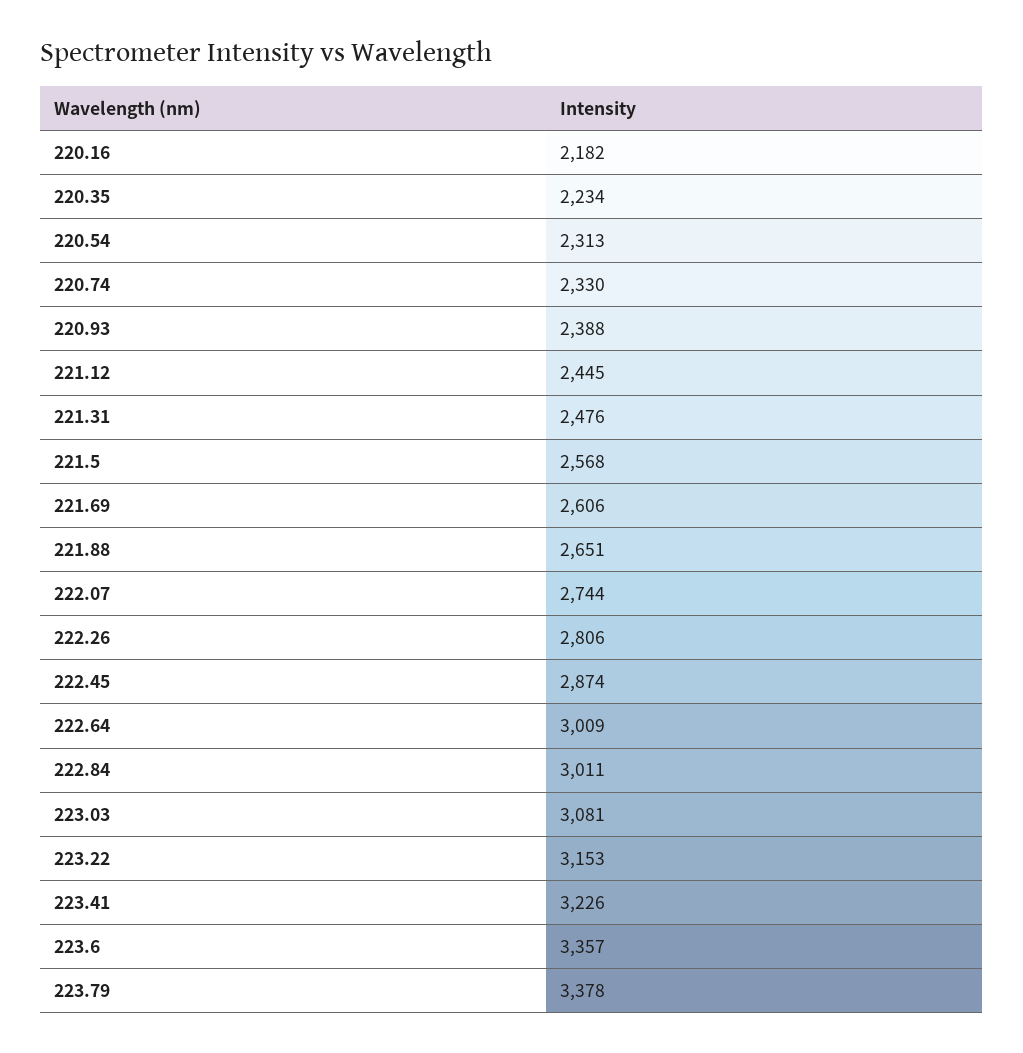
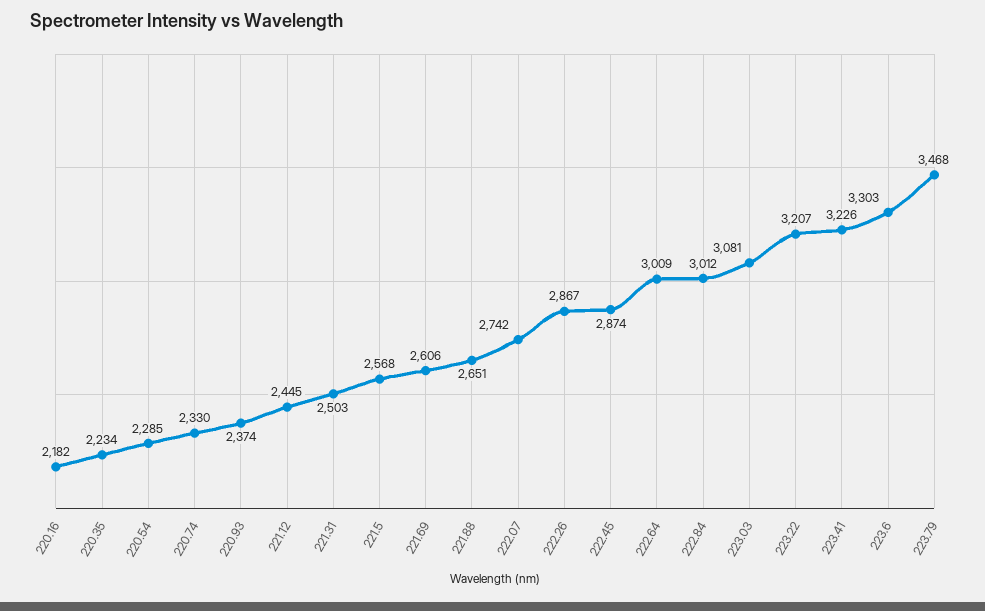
  {
    "220.16": 2182,
    "220.35": 2234,
-   "220.54": 2313,
+   "220.54": 2285,
    "220.74": 2330,
-   "220.93": 2388,
+   "220.93": 2374,
    "221.12": 2445,
-   "221.31": 2476,
+   "221.31": 2503,
    "221.5": 2568,
    "221.69": 2606,
    "221.88": 2651,
-   "222.07": 2744,
+   "222.07": 2742,
-   "222.26": 2806,
+   "222.26": 2867,
    "222.45": 2874,
    "222.64": 3009,
-   "222.84": 3011,
+   "222.84": 3012,
    "223.03": 3081,
-   "223.22": 3153,
+   "223.22": 3207,
    "223.41": 3226,
-   "223.6": 3357,
+   "223.6": 3303,
-   "223.79": 3378
+   "223.79": 3468
  }

